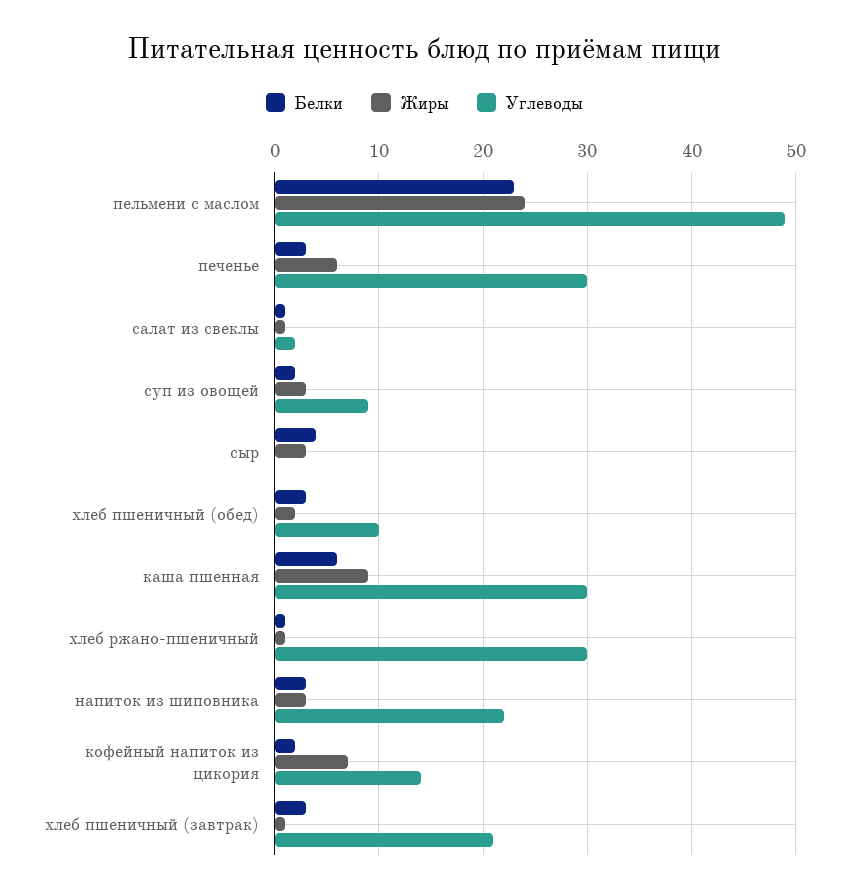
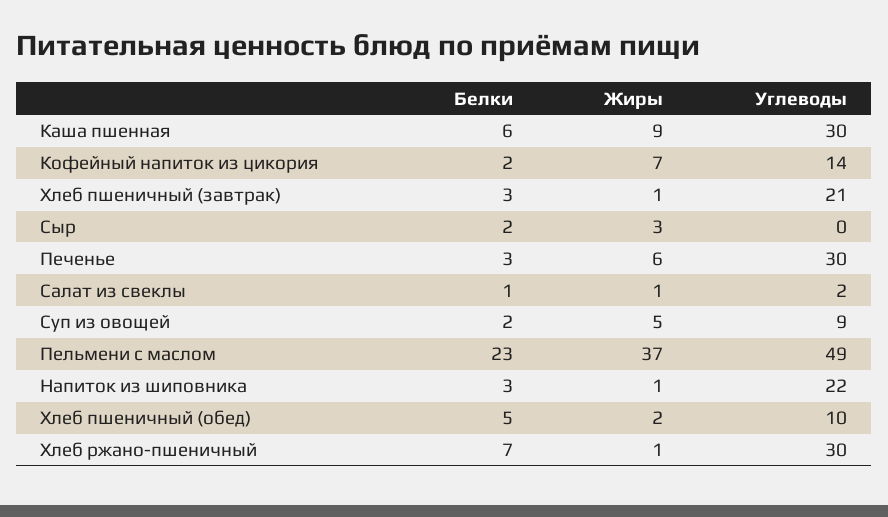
  {
    "Белки": {
      "пельмени с маслом": 23,
      "печенье": 3,
      "салат из свеклы": 1,
      "суп из овощей": 2,
-     "сыр": 4,
+     "сыр": 2,
-     "хлеб пшеничный (обед)": 3,
+     "хлеб пшеничный (обед)": 5,
      "каша пшенная": 6,
-     "хлеб ржано-пшеничный": 1,
+     "хлеб ржано-пшеничный": 7,
      "напиток из шиповника": 3,
      "кофейный напиток из цикория": 2,
      "хлеб пшеничный (завтрак)": 3
    },
    "Жиры": {
-     "пельмени с маслом": 24,
+     "пельмени с маслом": 37,
      "печенье": 6,
      "салат из свеклы": 1,
-     "суп из овощей": 3,
+     "суп из овощей": 5,
      "сыр": 3,
      "хлеб пшеничный (обед)": 2,
      "каша пшенная": 9,
      "хлеб ржано-пшеничный": 1,
-     "напиток из шиповника": 3,
+     "напиток из шиповника": 1,
      "кофейный напиток из цикория": 7,
      "хлеб пшеничный (завтрак)": 1
    },
    "Углеводы": {
      "пельмени с маслом": 49,
      "печенье": 30,
      "салат из свеклы": 2,
      "суп из овощей": 9,
      "сыр": 0,
      "хлеб пшеничный (обед)": 10,
      "каша пшенная": 30,
      "хлеб ржано-пшеничный": 30,
      "напиток из шиповника": 22,
      "кофейный напиток из цикория": 14,
      "хлеб пшеничный (завтрак)": 21
    }
  }

